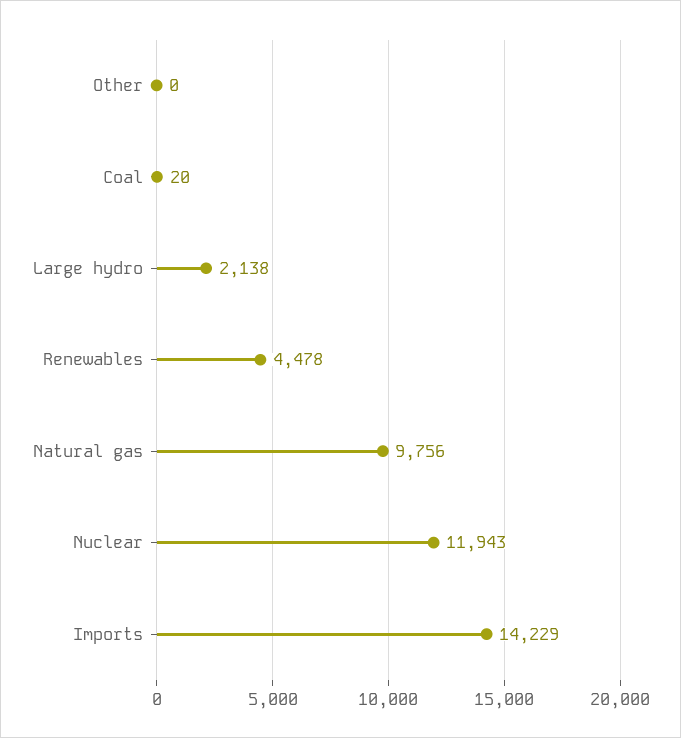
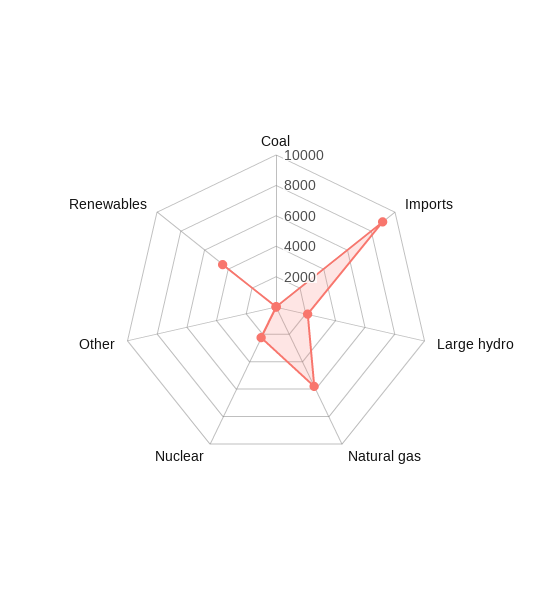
  {
    "Other": 0,
    "Coal": 20,
    "Large hydro": 2138,
    "Renewables": 4478,
-   "Natural gas": 9756,
+   "Natural gas": 6000,
-   "Nuclear": 11943,
+   "Nuclear": 2000,
-   "Imports": 14229
+   "Imports": 9000
  }

